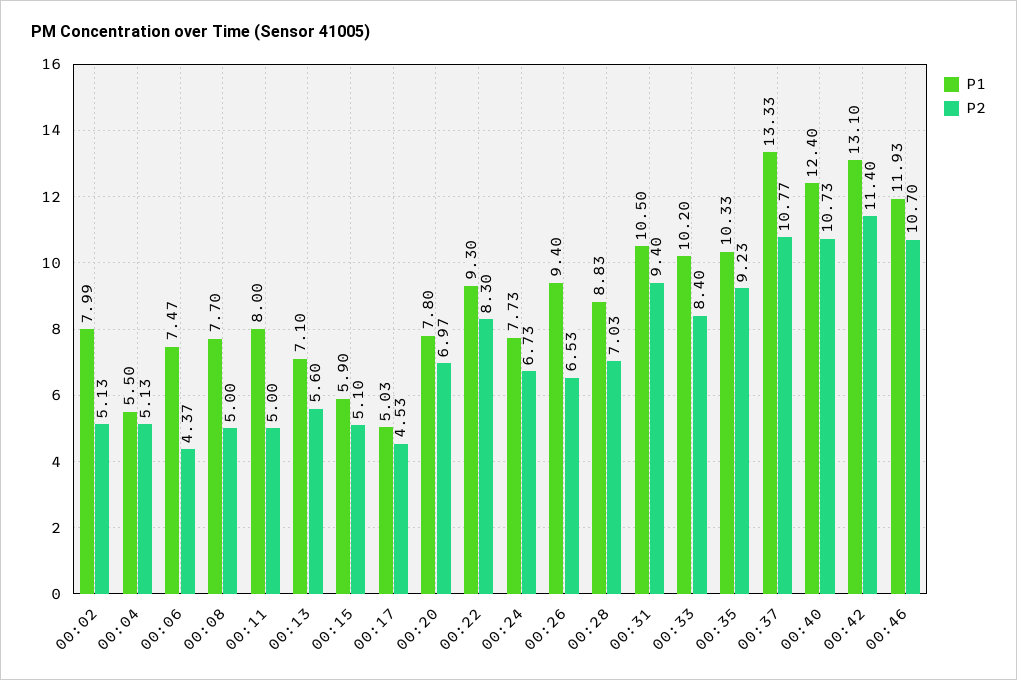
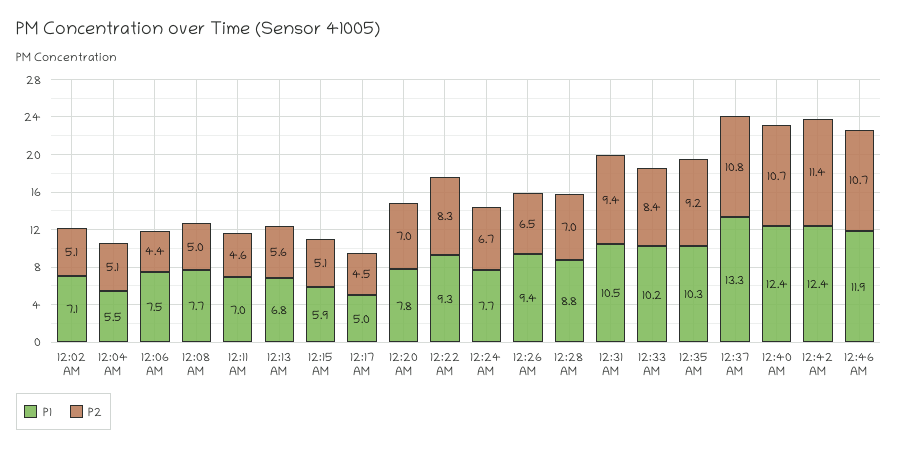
  {
    "P1": {
-     "00:02": 7.99,
+     "00:02": 7.1,
      "00:04": 5.5,
      "00:06": 7.47,
      "00:08": 7.7,
-     "00:11": 8,
+     "00:11": 7,
-     "00:13": 7.1,
+     "00:13": 6.8,
      "00:15": 5.9,
      "00:17": 5.03,
      "00:20": 7.8,
      "00:22": 9.3,
      "00:24": 7.73,
      "00:26": 9.4,
      "00:28": 8.83,
      "00:31": 10.5,
      "00:33": 10.2,
      "00:35": 10.33,
      "00:37": 13.33,
      "00:40": 12.4,
-     "00:42": 13.1,
+     "00:42": 12.4,
      "00:46": 11.93
    },
    "P2": {
      "00:02": 5.13,
      "00:04": 5.13,
      "00:06": 4.37,
      "00:08": 5,
-     "00:11": 5,
+     "00:11": 4.6,
      "00:13": 5.6,
      "00:15": 5.1,
      "00:17": 4.53,
      "00:20": 6.97,
      "00:22": 8.3,
      "00:24": 6.73,
      "00:26": 6.53,
      "00:28": 7.03,
      "00:31": 9.4,
      "00:33": 8.4,
      "00:35": 9.23,
      "00:37": 10.77,
      "00:40": 10.73,
      "00:42": 11.4,
      "00:46": 10.7
    }
  }

